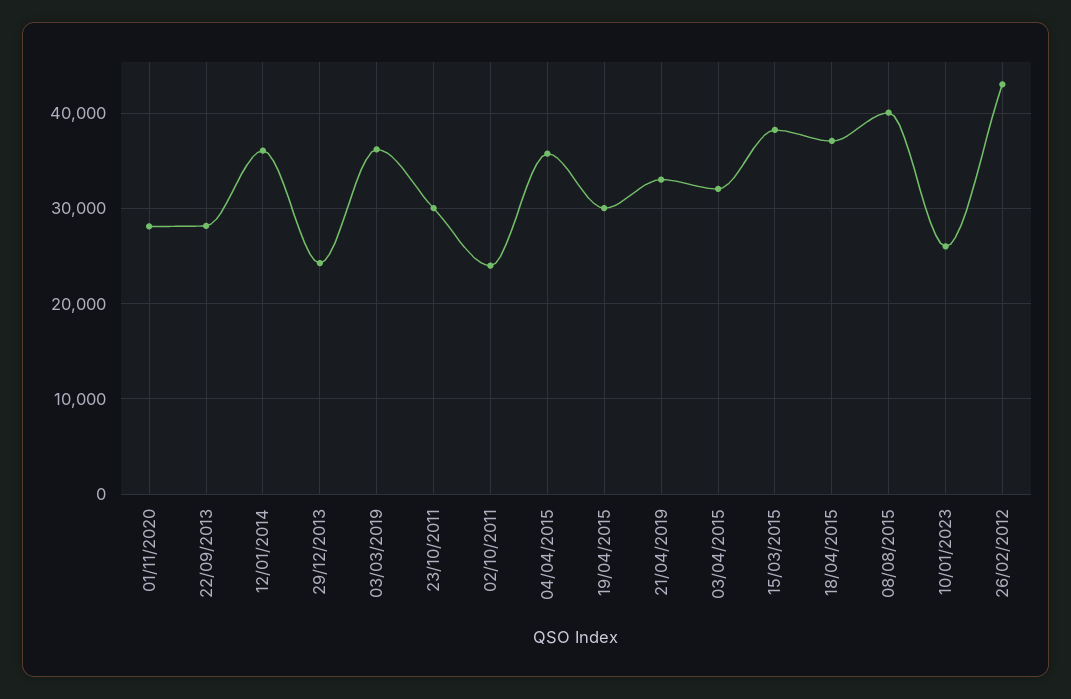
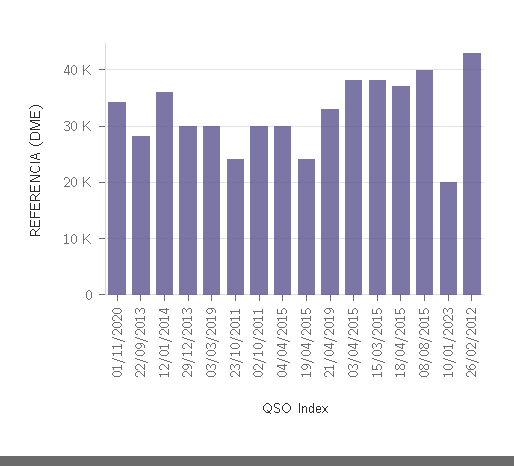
  {
-   "01/11/2020": 28000,
+   "01/11/2020": 34000,
    "22/09/2013": 28000,
    "12/01/2014": 36000,
-   "29/12/2013": 24000,
+   "29/12/2013": 30000,
-   "03/03/2019": 36000,
+   "03/03/2019": 30000,
-   "23/10/2011": 30000,
+   "23/10/2011": 24000,
-   "02/10/2011": 24000,
+   "02/10/2011": 30000,
-   "04/04/2015": 36000,
+   "04/04/2015": 30000,
-   "19/04/2015": 30000,
+   "19/04/2015": 24000,
    "21/04/2019": 33000,
-   "03/04/2015": 32000,
+   "03/04/2015": 38000,
    "15/03/2015": 38000,
    "18/04/2015": 37000,
    "08/08/2015": 40000,
-   "10/01/2023": 26000,
+   "10/01/2023": 20000,
    "26/02/2012": 43000
  }

